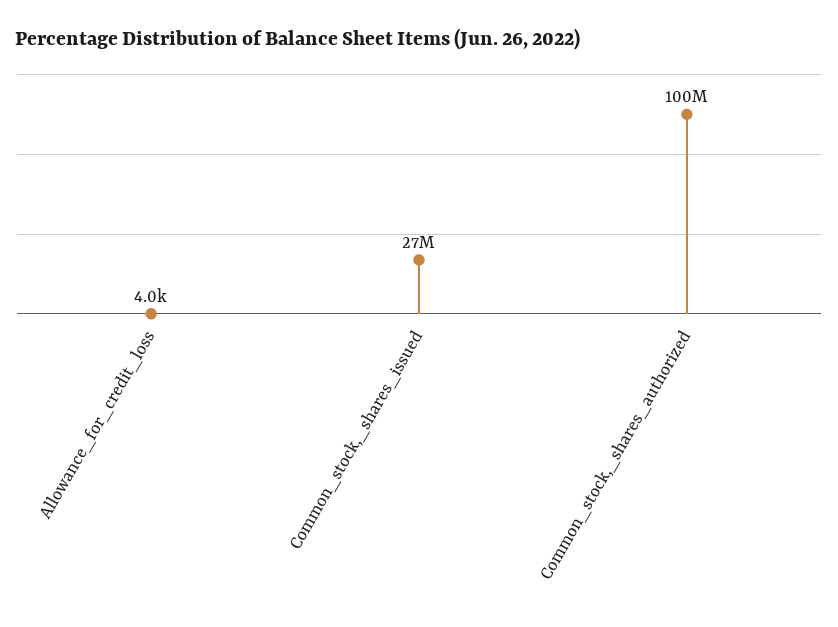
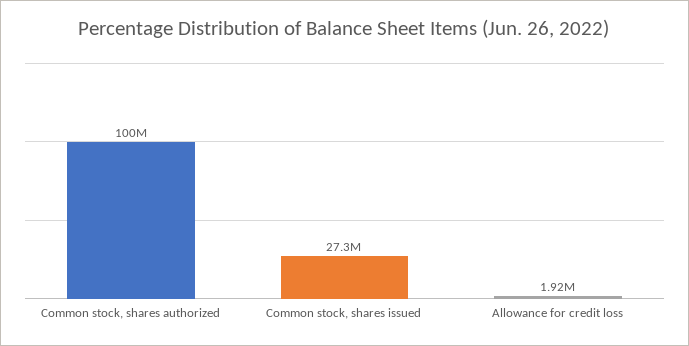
  {
-   "Allowance_for_credit_loss": 4000,
+   "Allowance_for_credit_loss": 1920000,
    "Common_stock,_shares_issued": 27300000,
    "Common_stock,_shares_authorized": 100000000
  }

